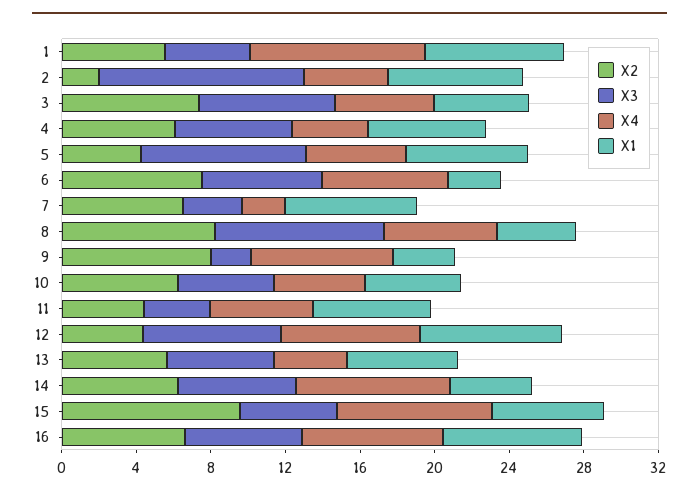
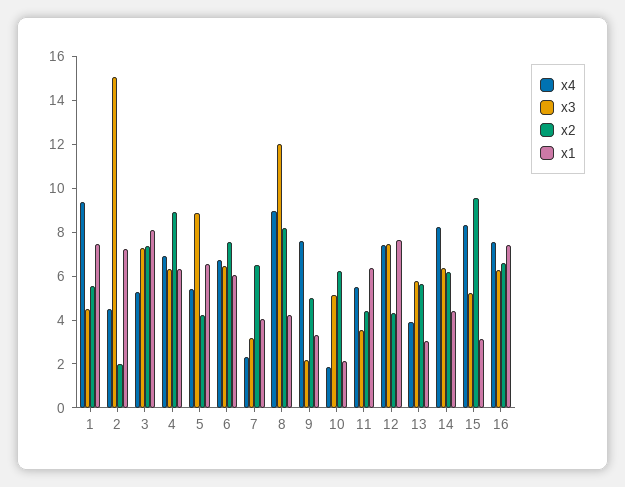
  {
    "X2": {
      "1": 5.5,
      "2": 2,
      "3": 7.5,
-     "4": 6,
+     "4": 9,
      "5": 4,
      "6": 7.5,
      "7": 6.5,
      "8": 8,
-     "9": 8,
+     "9": 5,
      "10": 6,
      "11": 4.5,
      "12": 4.5,
      "13": 5.5,
      "14": 6,
      "15": 9.5,
      "16": 6.5
    },
    "X3": {
      "1": 4.5,
-     "2": 11,
+     "2": 15,
      "3": 7.5,
      "4": 6.5,
      "5": 9,
      "6": 6.5,
      "7": 3,
-     "8": 9,
+     "8": 12,
      "9": 2,
      "10": 5,
      "11": 3.5,
      "12": 7.5,
      "13": 6,
      "14": 6.5,
      "15": 5,
      "16": 6.5
    },
    "X4": {
      "1": 9.5,
      "2": 4.5,
      "3": 5.5,
-     "4": 4,
+     "4": 7,
      "5": 5.5,
      "6": 6.5,
      "7": 2.5,
-     "8": 6,
+     "8": 9,
      "9": 7.5,
-     "10": 5,
+     "10": 2,
      "11": 5.5,
      "12": 7.5,
      "13": 4,
      "14": 8,
      "15": 8.5,
      "16": 7.5
    },
    "X1": {
      "1": 7.5,
      "2": 7,
-     "3": 5,
+     "3": 8,
      "4": 6.5,
      "5": 6.5,
-     "6": 3,
+     "6": 6,
-     "7": 7,
+     "7": 4,
      "8": 4,
      "9": 3.5,
-     "10": 5,
+     "10": 2,
      "11": 6.5,
      "12": 7.5,
-     "13": 6,
+     "13": 3,
      "14": 4.5,
-     "15": 6,
+     "15": 3,
      "16": 7.5
    }
  }

